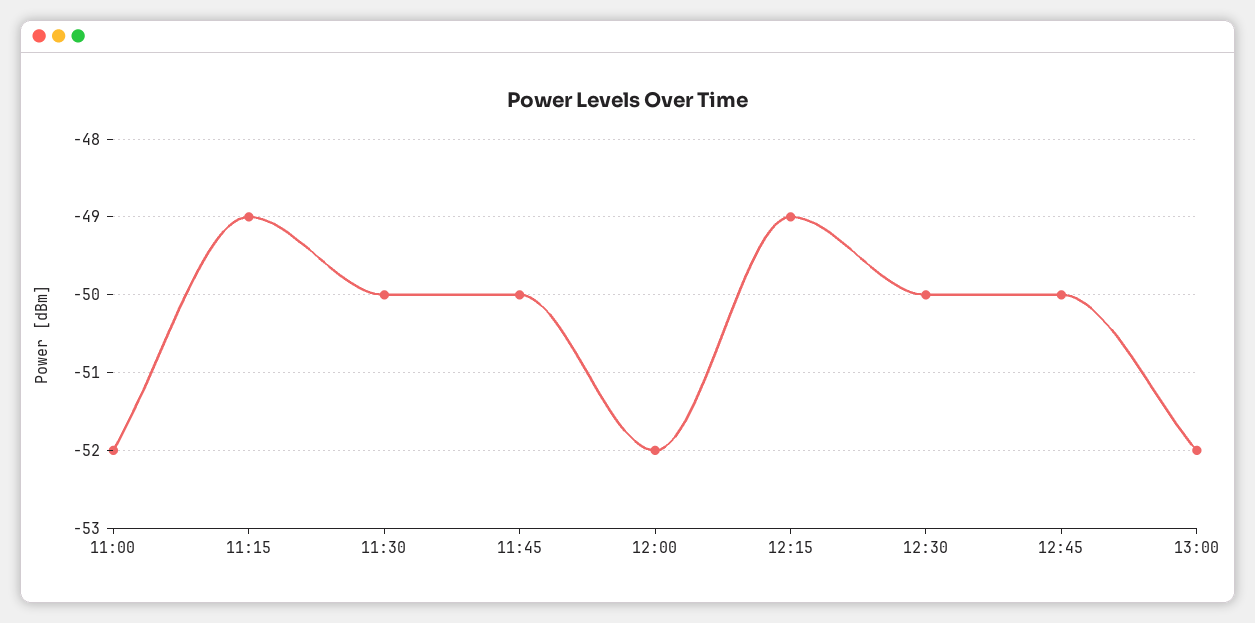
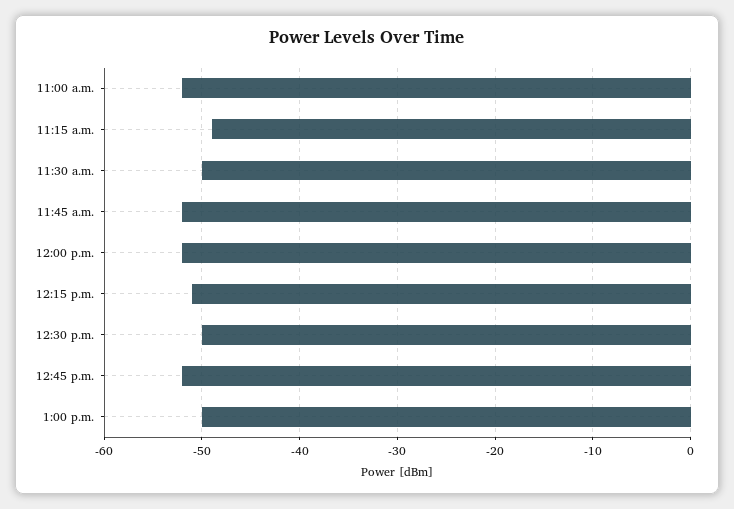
  {
    "11:00": -52,
    "11:15": -49,
    "11:30": -50,
-   "11:45": -50,
+   "11:45": -52,
    "12:00": -52,
-   "12:15": -49,
+   "12:15": -51,
    "12:30": -50,
-   "12:45": -50,
+   "12:45": -52,
-   "13:00": -52
+   "13:00": -50
  }

